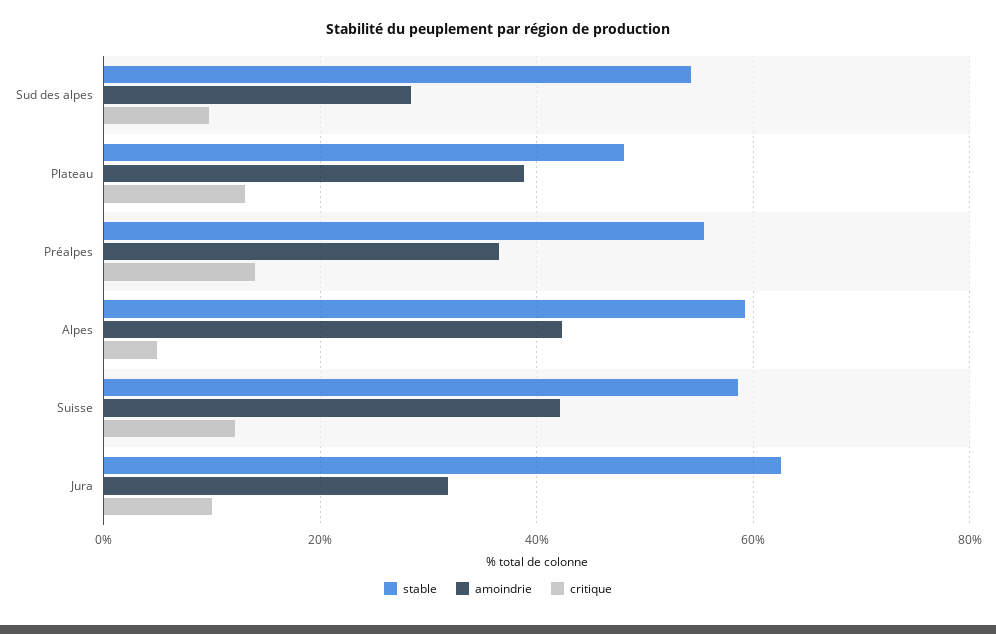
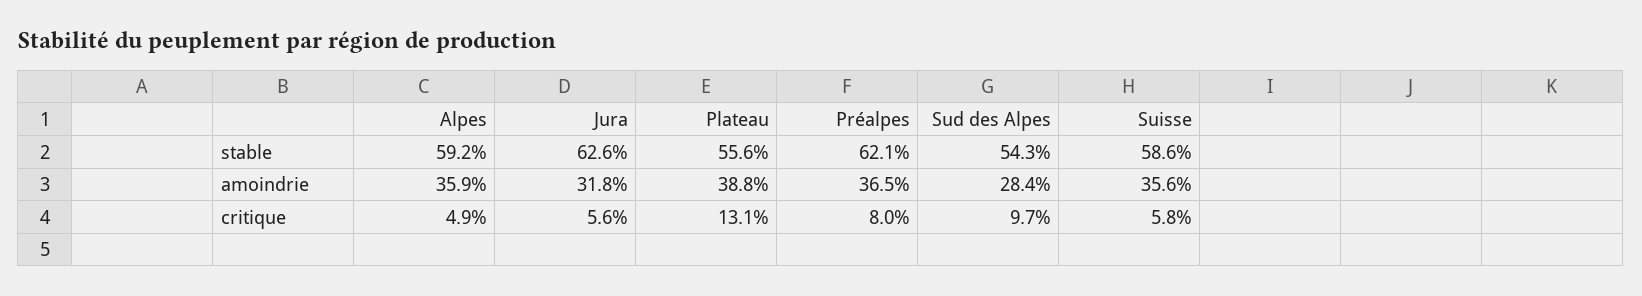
  {
    "stable": {
      "Sud des alpes": 54.3,
-     "Plateau": 48,
+     "Plateau": 55.6,
-     "Préalpes": 56,
+     "Préalpes": 62.1,
      "Alpes": 59.2,
      "Suisse": 58.6,
      "Jura": 62.6
    },
    "amoindrie": {
      "Sud des alpes": 28.4,
      "Plateau": 38.8,
      "Préalpes": 36.5,
-     "Alpes": 42,
+     "Alpes": 35.9,
-     "Suisse": 42,
+     "Suisse": 35.6,
      "Jura": 31.8
    },
    "critique": {
      "Sud des alpes": 9.7,
      "Plateau": 13.1,
-     "Préalpes": 14,
+     "Préalpes": 8,
      "Alpes": 4.9,
-     "Suisse": 12,
+     "Suisse": 5.8,
-     "Jura": 10
+     "Jura": 5.6
    }
  }

